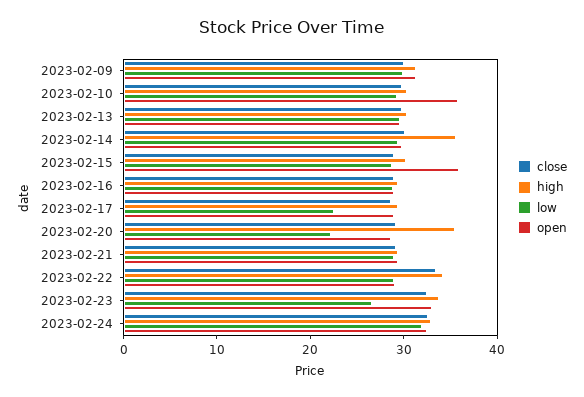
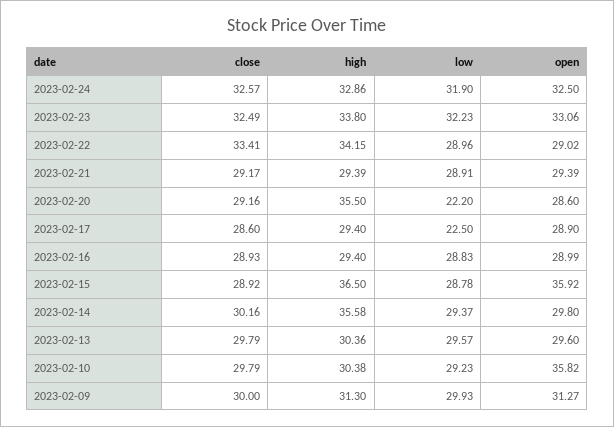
  {
    "close": {
      "2023-02-09": 30,
      "2023-02-10": 29.79,
      "2023-02-13": 29.79,
      "2023-02-14": 30.16,
      "2023-02-15": 28.92,
      "2023-02-16": 28.93,
      "2023-02-17": 28.6,
      "2023-02-20": 29.16,
      "2023-02-21": 29.17,
      "2023-02-22": 33.41,
      "2023-02-23": 32.49,
      "2023-02-24": 32.57
    },
    "high": {
      "2023-02-09": 31.3,
      "2023-02-10": 30.38,
      "2023-02-13": 30.36,
      "2023-02-14": 35.58,
-     "2023-02-15": 30,
+     "2023-02-15": 36.5,
      "2023-02-16": 29.4,
      "2023-02-17": 29.4,
      "2023-02-20": 35.5,
      "2023-02-21": 29.39,
      "2023-02-22": 34.15,
      "2023-02-23": 33.8,
      "2023-02-24": 32.86
    },
    "low": {
      "2023-02-09": 29.93,
      "2023-02-10": 29.23,
      "2023-02-13": 29.57,
      "2023-02-14": 29.37,
      "2023-02-15": 28.78,
      "2023-02-16": 28.83,
      "2023-02-17": 22.5,
      "2023-02-20": 22.2,
      "2023-02-21": 28.91,
      "2023-02-22": 28.96,
-     "2023-02-23": 26,
+     "2023-02-23": 32.23,
      "2023-02-24": 31.9
    },
    "open": {
      "2023-02-09": 31.27,
      "2023-02-10": 35.82,
      "2023-02-13": 29.6,
      "2023-02-14": 29.8,
      "2023-02-15": 35.92,
      "2023-02-16": 28.99,
      "2023-02-17": 28.9,
      "2023-02-20": 28.6,
      "2023-02-21": 29.39,
      "2023-02-22": 29.02,
      "2023-02-23": 33.06,
      "2023-02-24": 32.5
    }
  }

